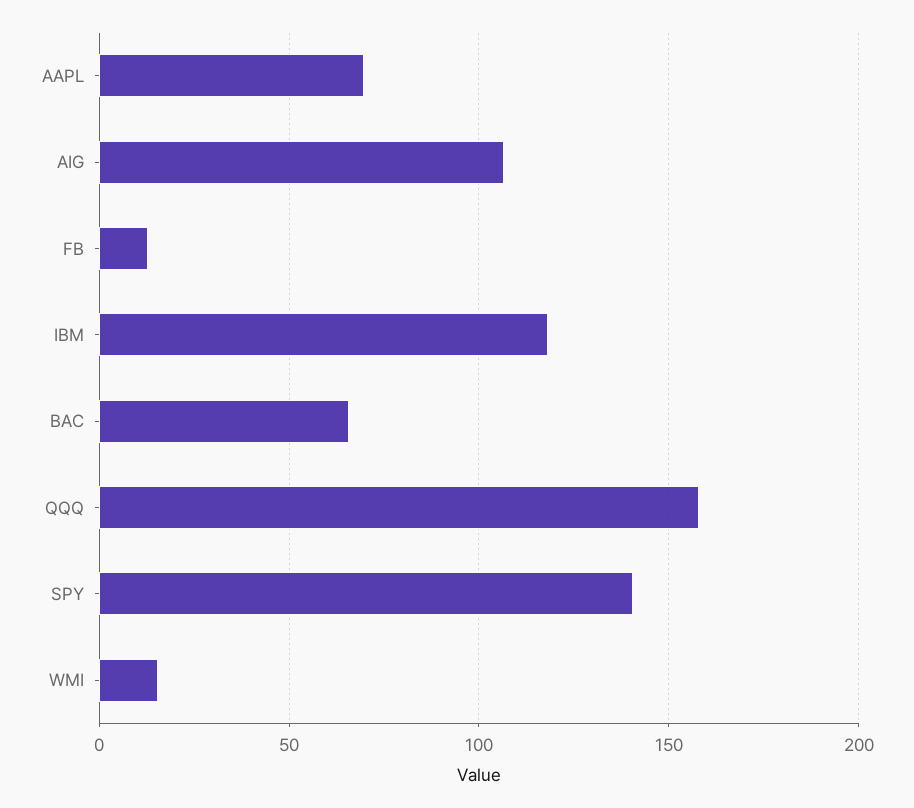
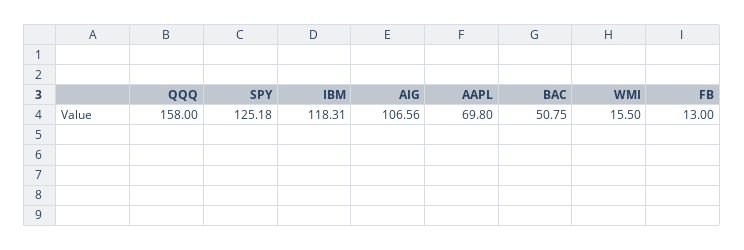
  {
    "AAPL": 69.8,
    "AIG": 106.56,
    "FB": 13,
    "IBM": 118.31,
-   "BAC": 65,
+   "BAC": 50.75,
    "QQQ": 158,
-   "SPY": 140,
+   "SPY": 125.18,
    "WMI": 15.5
  }

